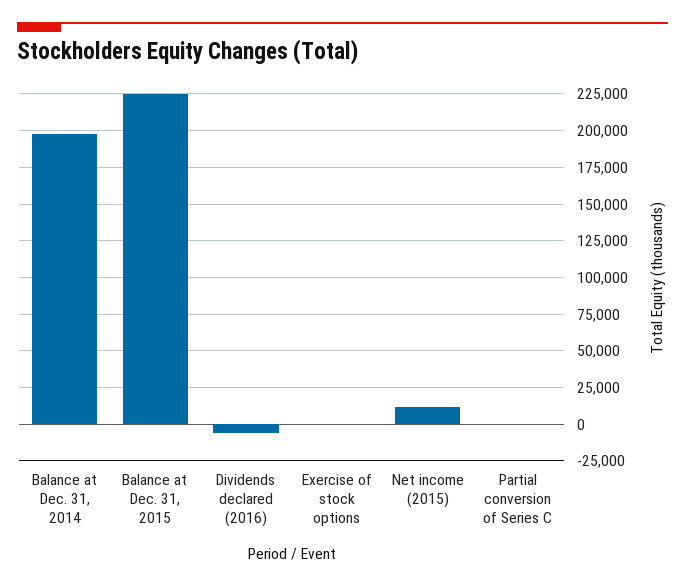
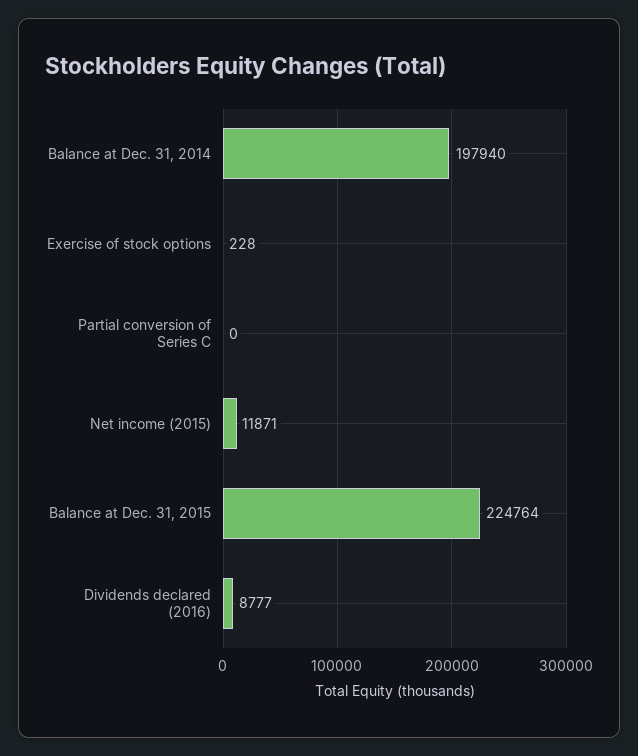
  {
    "Balance at Dec. 31, 2014": 197940,
    "Balance at Dec. 31, 2015": 224764,
-   "Dividends declared (2016)": -5000,
+   "Dividends declared (2016)": 8777,
    "Exercise of stock options": 228,
    "Net income (2015)": 11871,
    "Partial conversion of Series C": 0
  }

